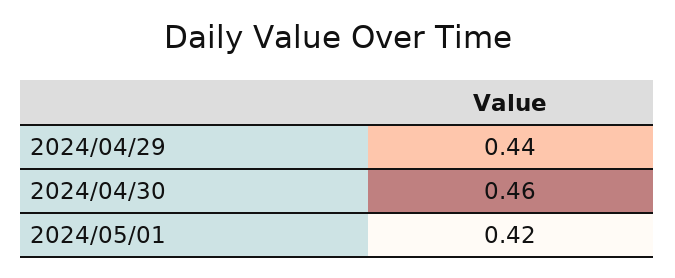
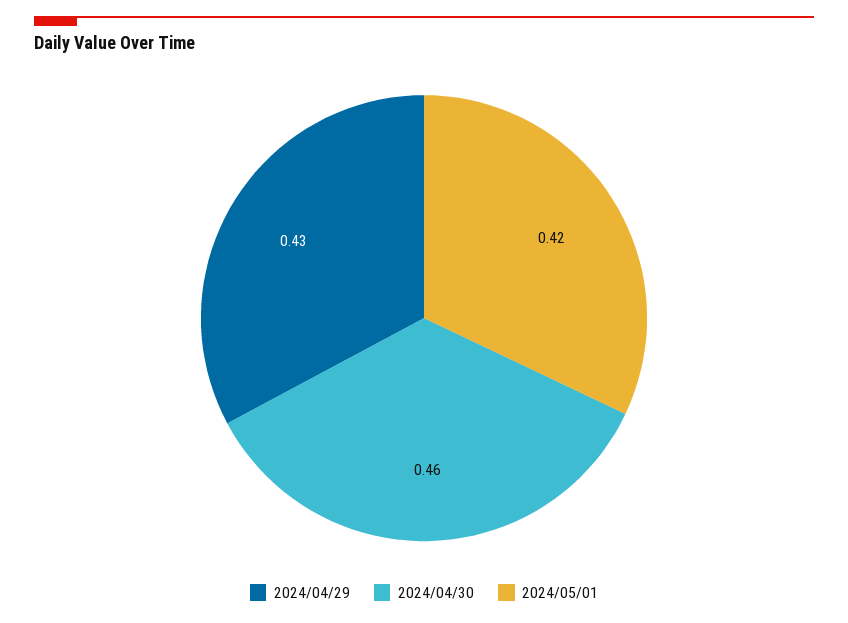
  {
-   "2024/04/29": 0.44,
+   "2024/04/29": 0.43,
    "2024/04/30": 0.46,
    "2024/05/01": 0.42
  }

